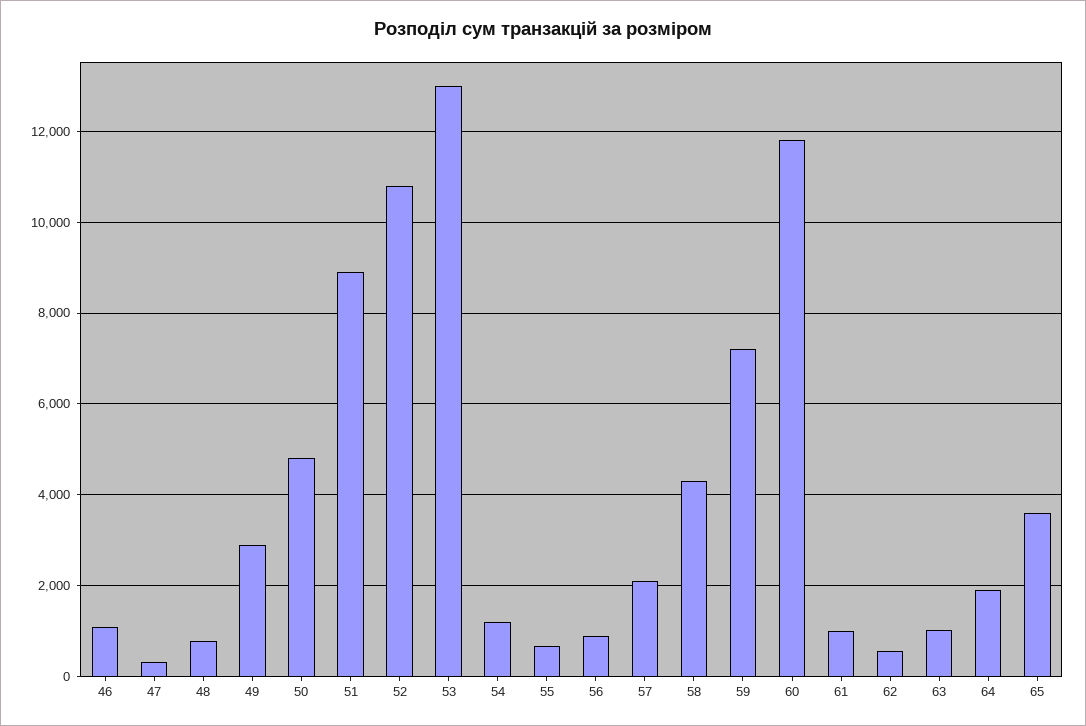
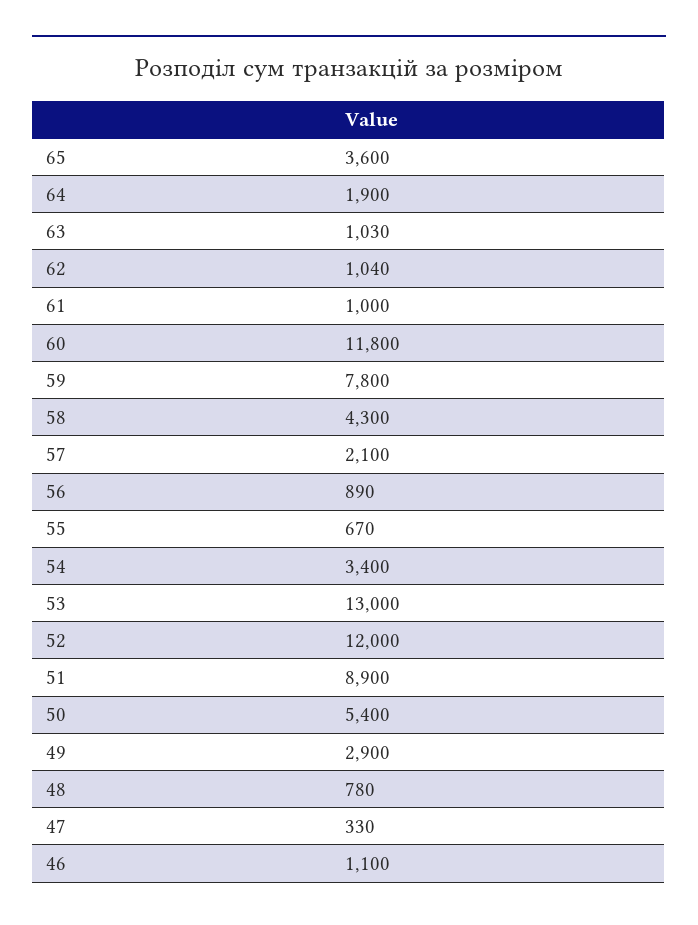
  {
    "46": 1100,
    "47": 330,
    "48": 780,
    "49": 2900,
-   "50": 4800,
+   "50": 5400,
    "51": 8900,
-   "52": 10800,
+   "52": 12000,
    "53": 13000,
-   "54": 1200,
+   "54": 3400,
    "55": 670,
    "56": 890,
    "57": 2100,
    "58": 4300,
-   "59": 7200,
+   "59": 7800,
    "60": 11800,
    "61": 1000,
-   "62": 600,
+   "62": 1040,
    "63": 1030,
    "64": 1900,
    "65": 3600
  }

